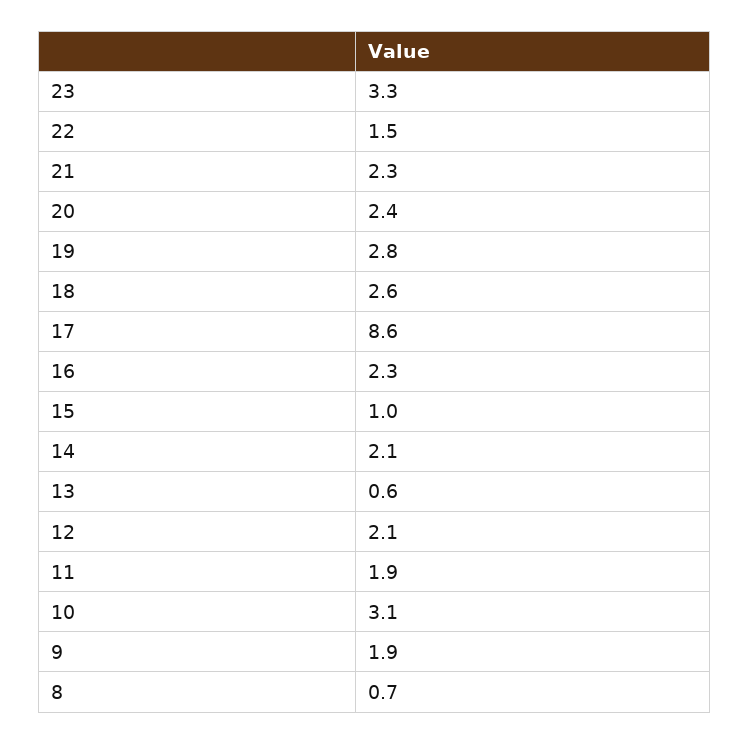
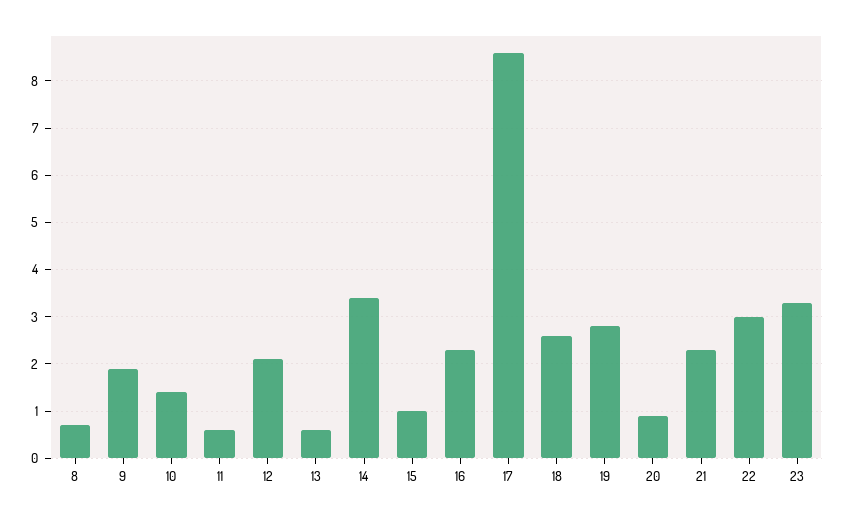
  {
    "23": 3.3,
-   "22": 1.5,
+   "22": 3,
    "21": 2.3,
-   "20": 2.4,
+   "20": 1,
    "19": 2.8,
    "18": 2.6,
    "17": 8.6,
    "16": 2.3,
    "15": 1,
-   "14": 2.1,
+   "14": 3.5,
    "13": 0.6,
    "12": 2.1,
-   "11": 1.9,
+   "11": 0.5,
-   "10": 3.1,
+   "10": 1.5,
    "9": 1.9,
    "8": 0.7
  }

